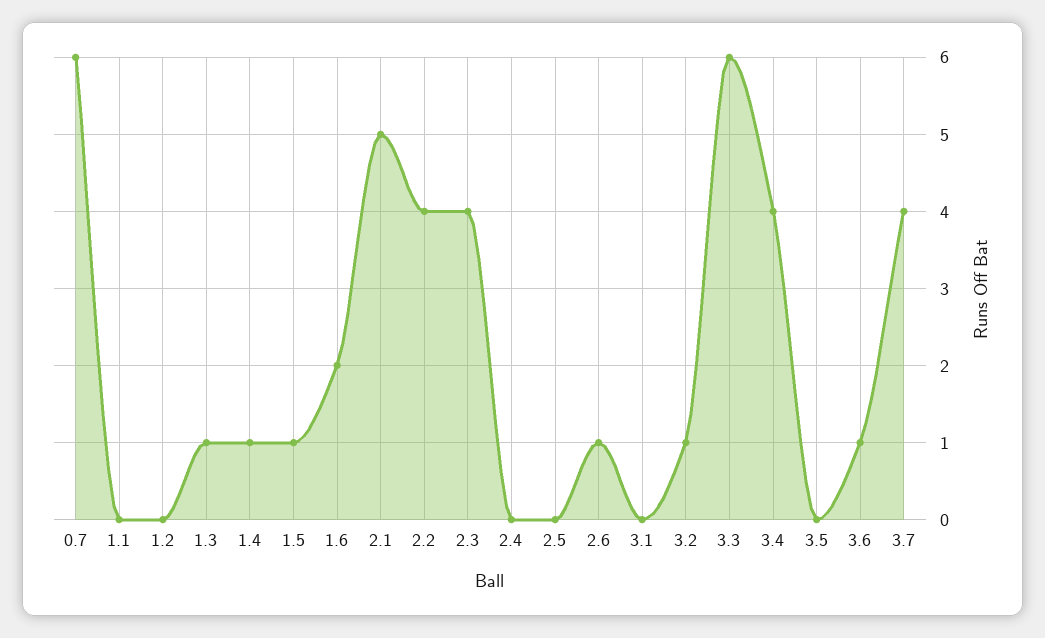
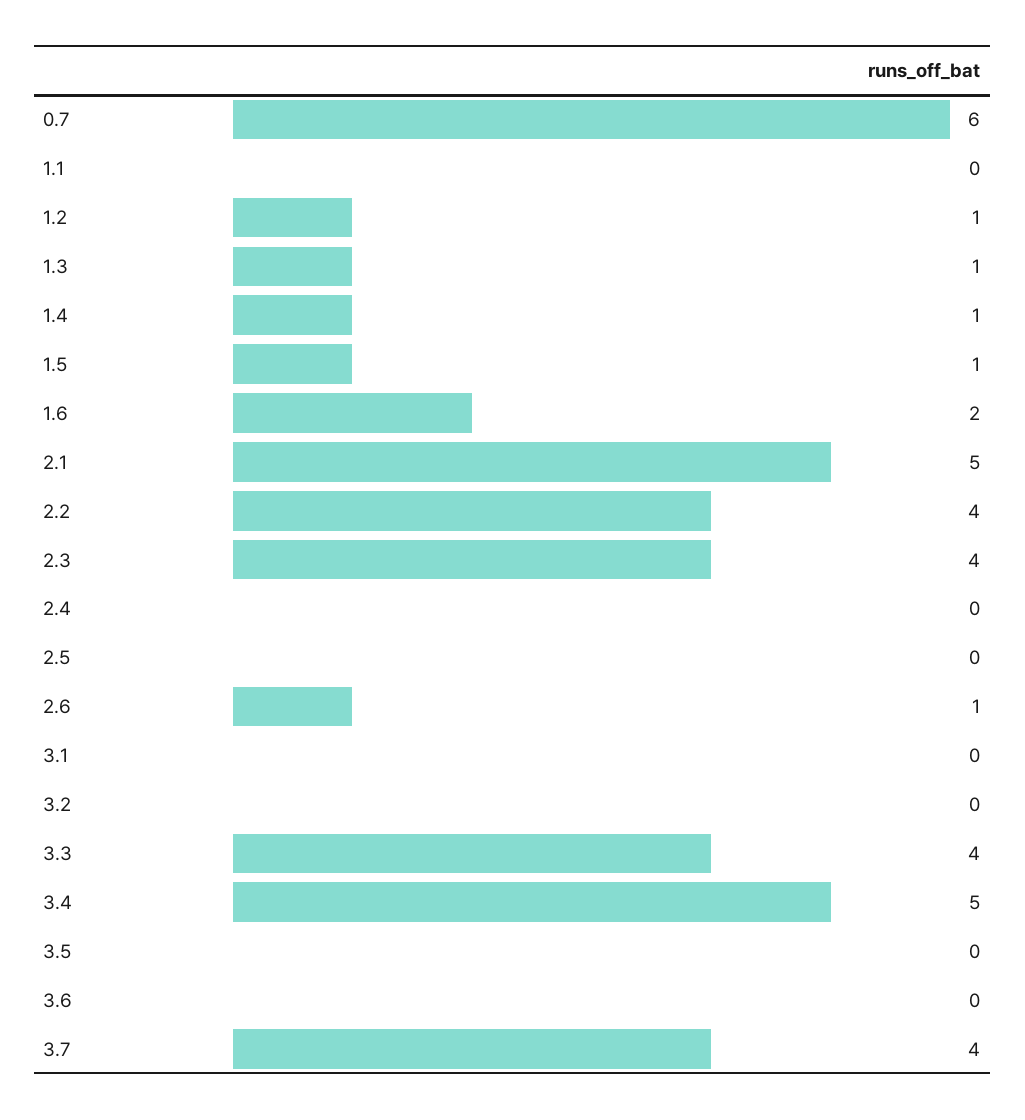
  {
    "0.7": 6,
    "1.1": 0,
-   "1.2": 0,
+   "1.2": 1,
    "1.3": 1,
    "1.4": 1,
    "1.5": 1,
    "1.6": 2,
    "2.1": 5,
    "2.2": 4,
    "2.3": 4,
    "2.4": 0,
    "2.5": 0,
    "2.6": 1,
    "3.1": 0,
-   "3.2": 1,
+   "3.2": 0,
-   "3.3": 6,
+   "3.3": 4,
-   "3.4": 4,
+   "3.4": 5,
    "3.5": 0,
-   "3.6": 1,
+   "3.6": 0,
    "3.7": 4
  }

